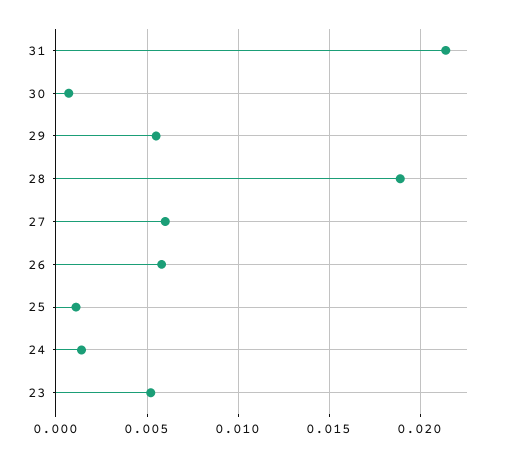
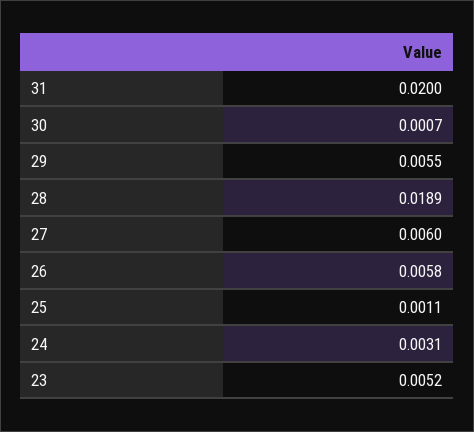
  {
-   "31": 0.0215,
+   "31": 0.02,
    "30": 0.0007,
    "29": 0.0055,
    "28": 0.0189,
    "27": 0.006,
    "26": 0.0058,
    "25": 0.0011,
-   "24": 0.0015,
+   "24": 0.0031,
    "23": 0.0052
  }

